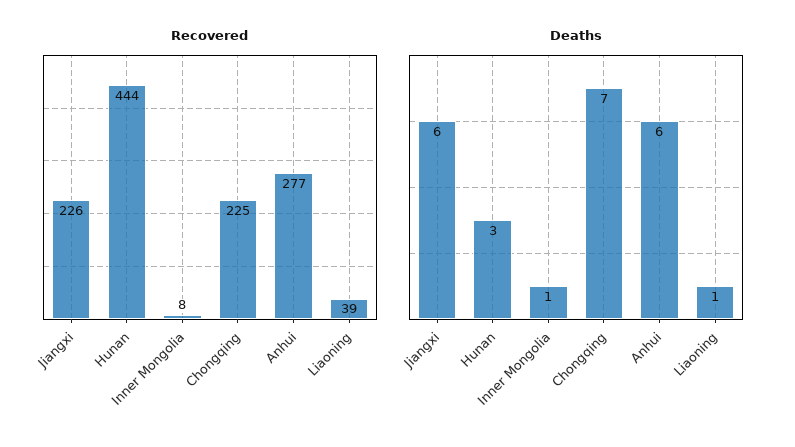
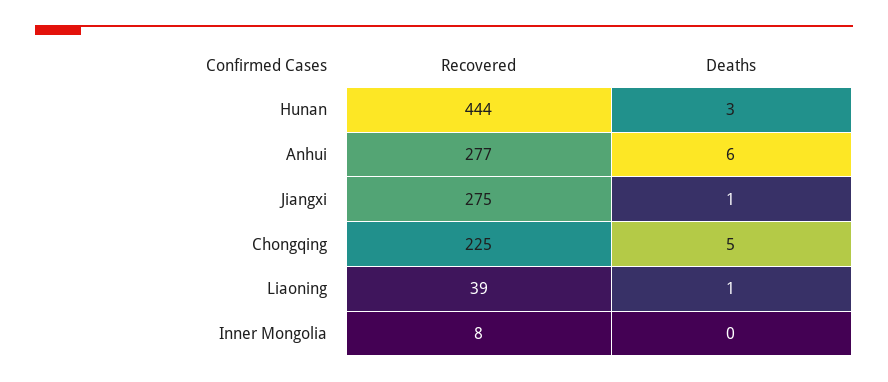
  {
    "Recovered": {
-     "Jiangxi": 226,
+     "Jiangxi": 275,
      "Hunan": 444,
      "Inner Mongolia": 8,
      "Chongqing": 225,
      "Anhui": 277,
      "Liaoning": 39
    },
    "Deaths": {
-     "Jiangxi": 6,
+     "Jiangxi": 1,
      "Hunan": 3,
-     "Inner Mongolia": 1,
+     "Inner Mongolia": 0,
-     "Chongqing": 7,
+     "Chongqing": 5,
      "Anhui": 6,
      "Liaoning": 1
    }
  }

